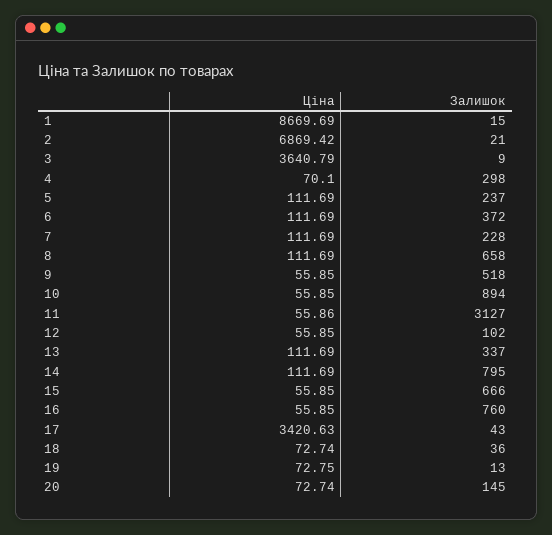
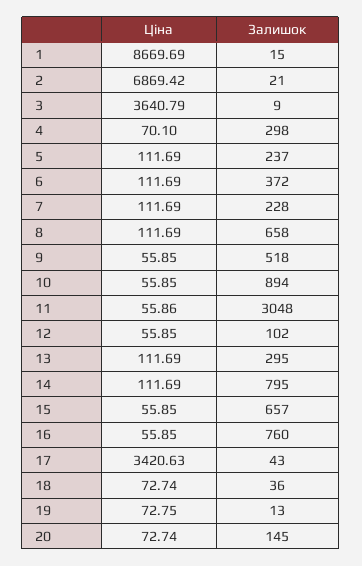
  {
    "Ціна": {
      "1": 8669.69,
      "2": 6869.42,
      "3": 3640.79,
      "4": 70.1,
      "5": 111.69,
      "6": 111.69,
      "7": 111.69,
      "8": 111.69,
      "9": 55.85,
      "10": 55.85,
      "11": 55.86,
      "12": 55.85,
      "13": 111.69,
      "14": 111.69,
      "15": 55.85,
      "16": 55.85,
      "17": 3420.63,
      "18": 72.74,
      "19": 72.75,
      "20": 72.74
    },
    "Залишок": {
      "1": 15,
      "2": 21,
      "3": 9,
      "4": 298,
      "5": 237,
      "6": 372,
      "7": 228,
      "8": 658,
      "9": 518,
      "10": 894,
-     "11": 3127,
+     "11": 3048,
      "12": 102,
-     "13": 337,
+     "13": 295,
      "14": 795,
-     "15": 666,
+     "15": 657,
      "16": 760,
      "17": 43,
      "18": 36,
      "19": 13,
      "20": 145
    }
  }

